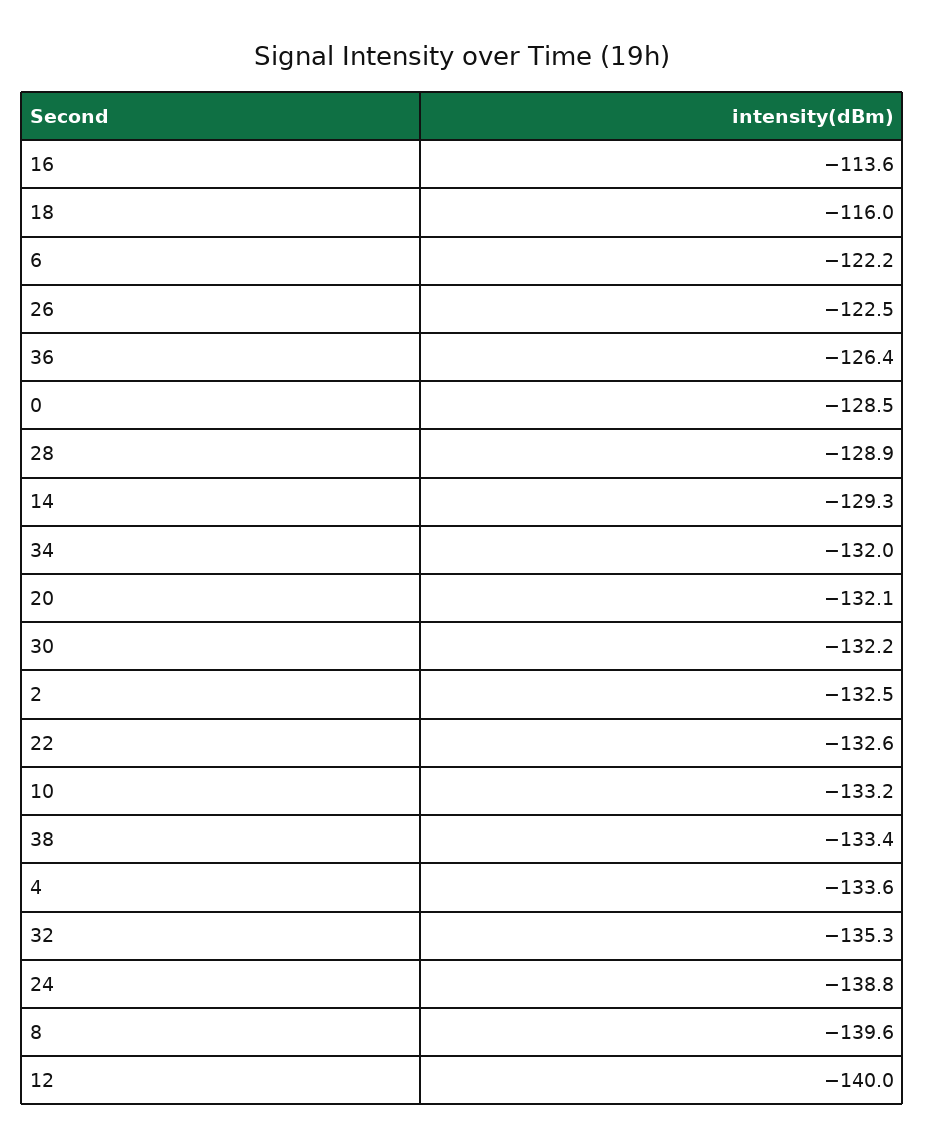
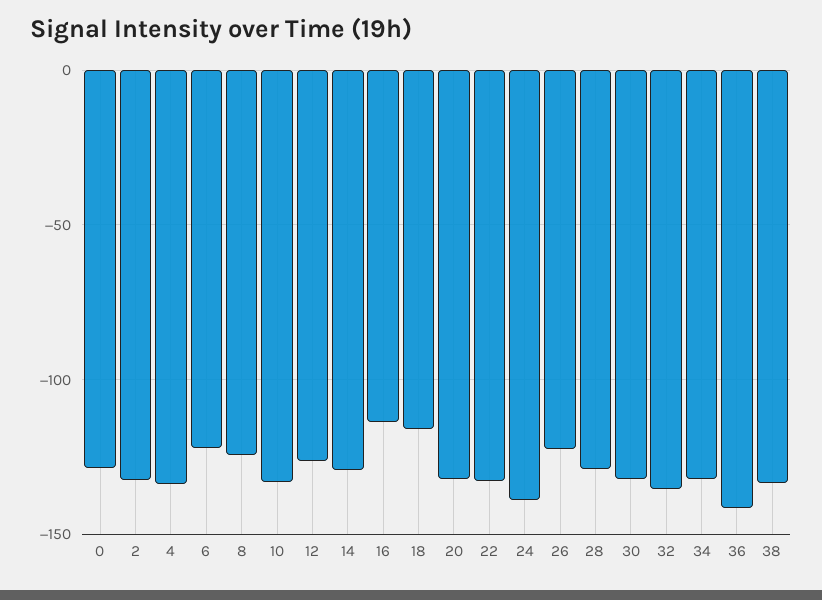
  {
    "16": -113.6,
    "18": -116,
    "6": -122.2,
    "26": -122.5,
-   "36": -126.4,
+   "36": -140,
    "0": -128.5,
    "28": -128.9,
    "14": -129.3,
    "34": -132,
    "20": -132.1,
    "30": -132.2,
    "2": -132.5,
    "22": -132.6,
    "10": -133.2,
    "38": -133.4,
    "4": -133.6,
    "32": -135.3,
    "24": -138.8,
-   "8": -139.6,
+   "8": -125,
-   "12": -140
+   "12": -125
  }

